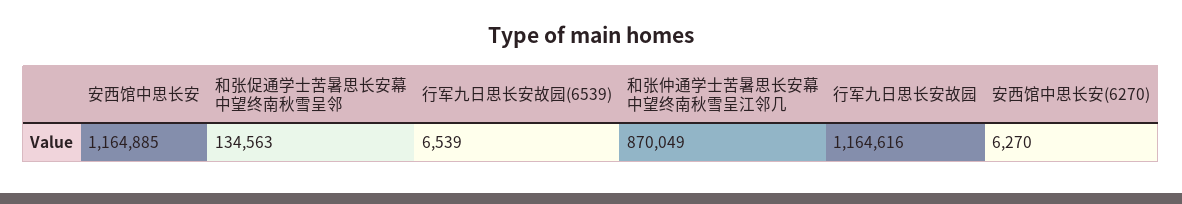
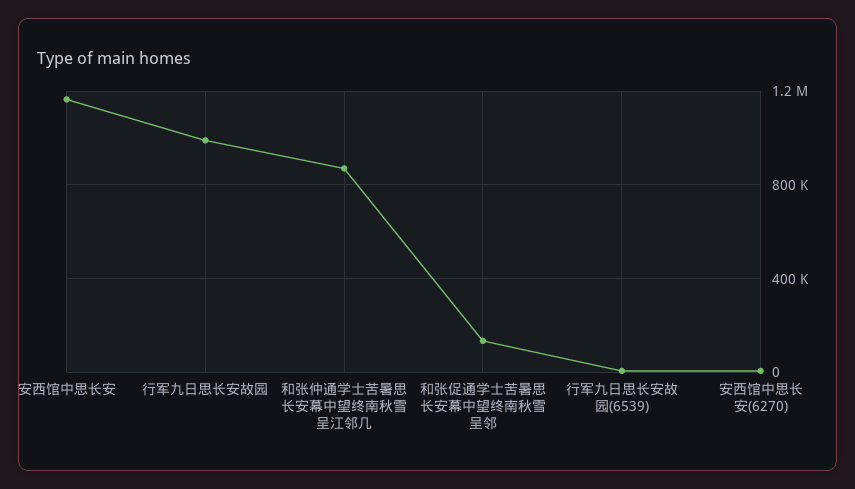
  {
    "安西馆中思长安": 1164885,
    "和张促通学士苦暑思长安幕中望终南秋雪呈邻": 134563,
    "行军九日思长安故园(6539)": 6539,
    "和张仲通学士苦暑思长安幕中望终南秋雪呈江邻几": 870049,
-   "行军九日思长安故园": 1164616,
+   "行军九日思长安故园": 1000000,
    "安西馆中思长安(6270)": 6270
  }

